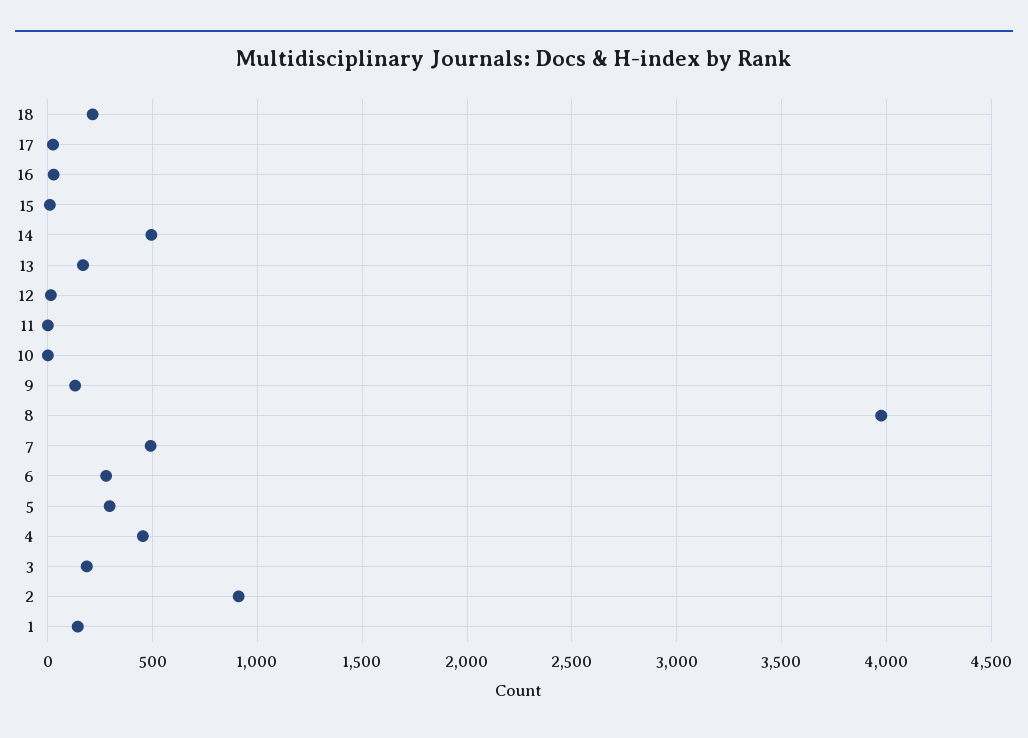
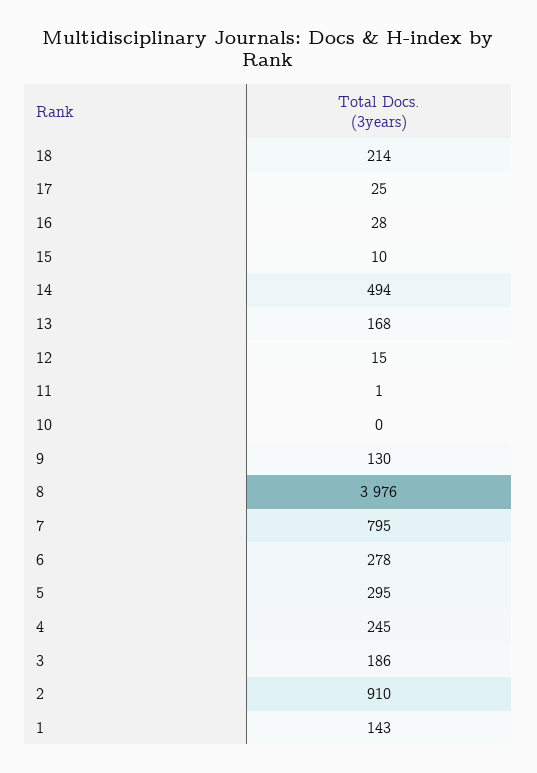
  {
    "18": 214,
    "17": 25,
    "16": 28,
    "15": 10,
    "14": 494,
    "13": 168,
    "12": 15,
    "11": 1,
    "10": 0,
    "9": 130,
    "8": 3976,
-   "7": 500,
+   "7": 795,
    "6": 278,
    "5": 295,
-   "4": 450,
+   "4": 245,
    "3": 186,
    "2": 910,
    "1": 143
  }

